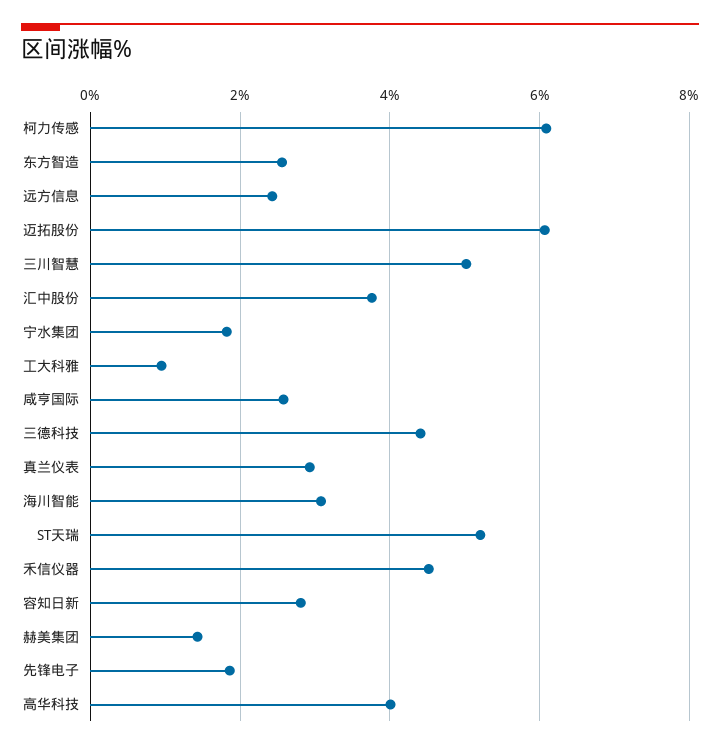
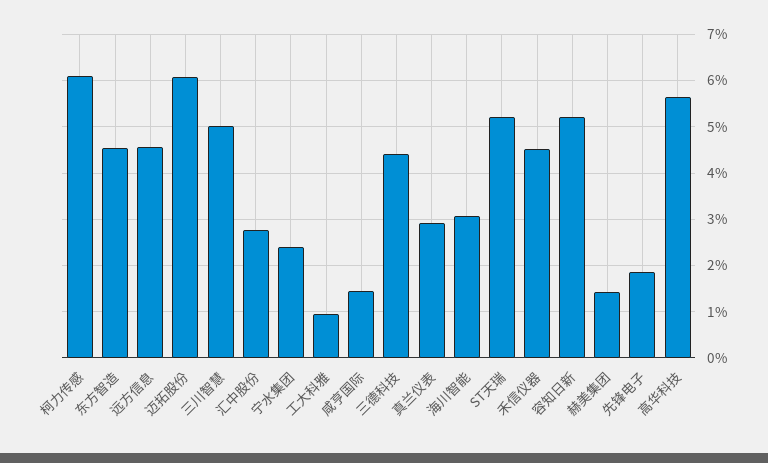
  {
    "柯力传感": 6,
-   "东方智造": 2.6,
+   "东方智造": 4.6,
-   "远方信息": 2.4,
+   "远方信息": 4.6,
    "迈拓股份": 6,
    "三川智慧": 5,
-   "汇中股份": 3.8,
+   "汇中股份": 2.8,
-   "宁水集团": 1.8,
+   "宁水集团": 2.4,
    "工大科雅": 1,
-   "咸亨国际": 2.6,
+   "咸亨国际": 1.4,
    "三德科技": 4.4,
    "真兰仪表": 3,
    "海川智能": 3,
    "ST天瑞": 5.2,
    "禾信仪器": 4.6,
-   "容知日新": 2.8,
+   "容知日新": 5.2,
    "赫美集团": 1.4,
    "先锋电子": 1.8,
-   "高华科技": 4
+   "高华科技": 5.6
  }

